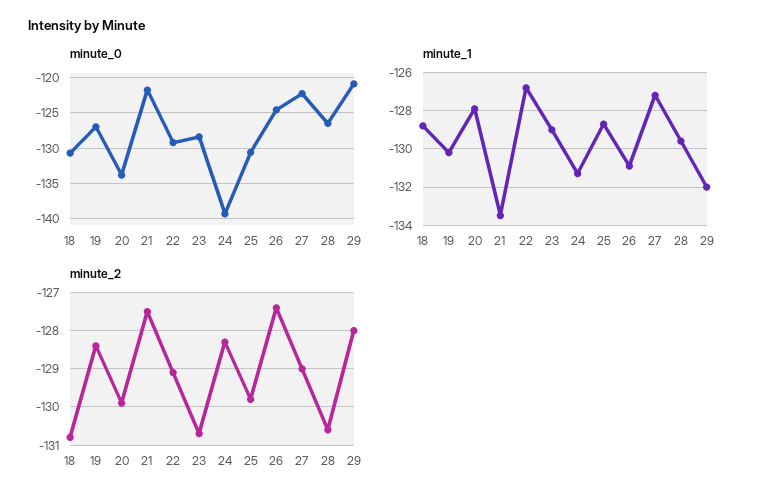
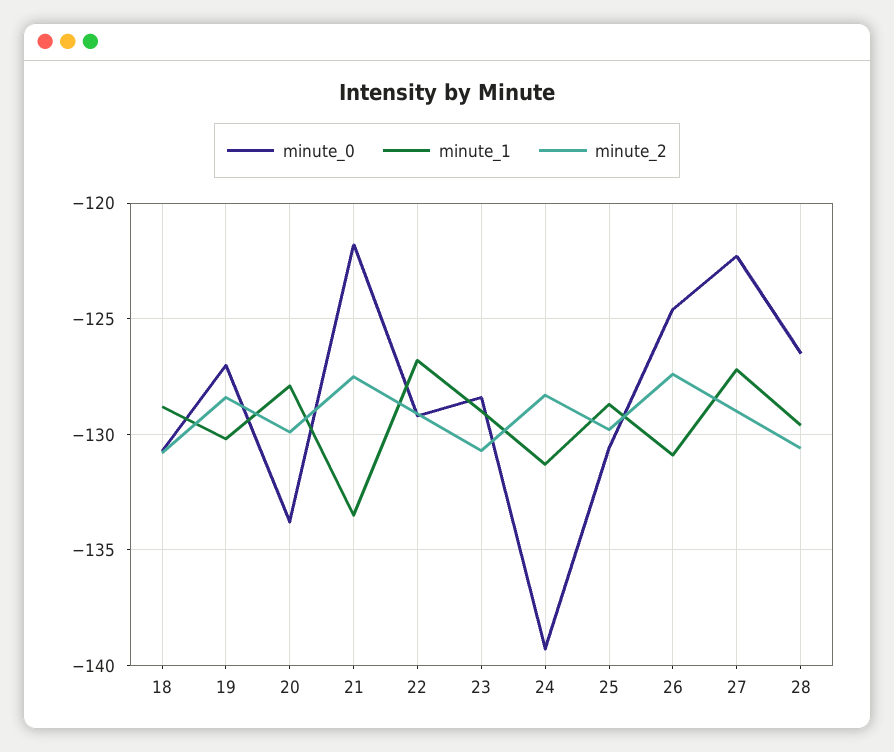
  {
    "minute_0": {
      "18": -130.5,
      "19": -127,
      "20": -134,
      "21": -122,
      "22": -129,
      "23": -128.5,
      "24": -139.5,
      "25": -130.5,
      "26": -124.5,
      "27": -122.5,
-     "28": -126.5,
+     "28": -126.5
-     "29": -121
    },
    "minute_1": {
      "18": -129,
      "19": -130,
      "20": -128,
      "21": -133.5,
      "22": -127,
      "23": -129,
      "24": -131.5,
      "25": -128.5,
      "26": -131,
      "27": -127,
-     "28": -129.5,
+     "28": -129.5
-     "29": -132
    },
    "minute_2": {
      "18": -131,
      "19": -128.5,
      "20": -130,
      "21": -127.5,
      "22": -129,
      "23": -130.5,
      "24": -128.5,
      "25": -130,
      "26": -127.5,
      "27": -129,
-     "28": -130.5,
+     "28": -130.5
-     "29": -128
    }
  }

